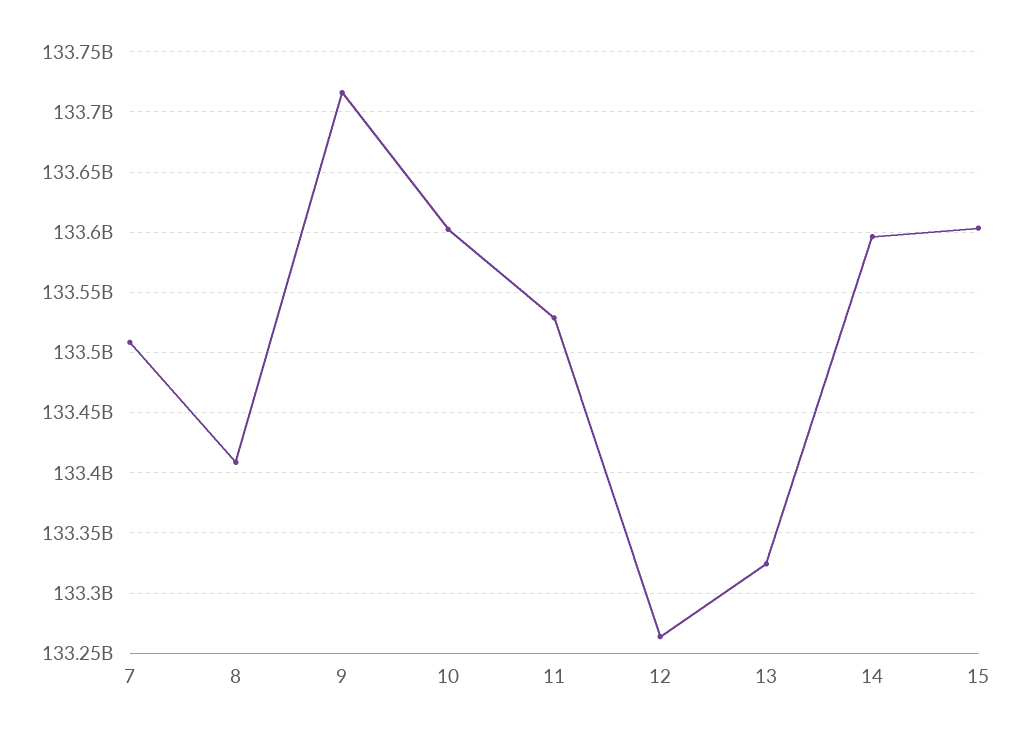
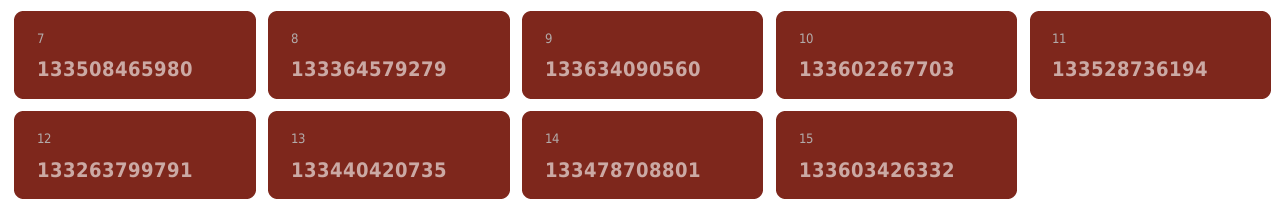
  {
    "7": 133508465980,
-   "8": 133410000000,
+   "8": 133364579279,
-   "9": 133715000000,
+   "9": 133634090560,
    "10": 133602267703,
    "11": 133528736194,
    "12": 133263799791,
-   "13": 133325000000,
+   "13": 133440420735,
-   "14": 133595000000,
+   "14": 133478708801,
    "15": 133603426332
  }

